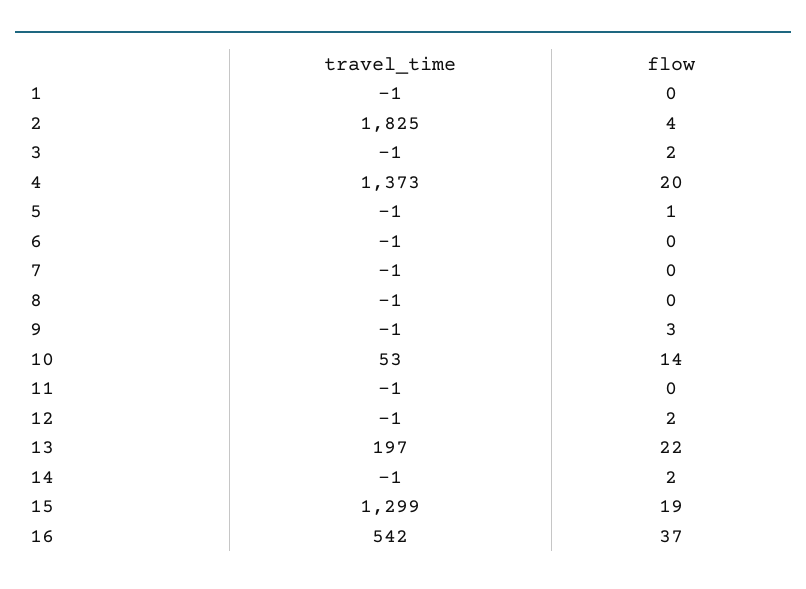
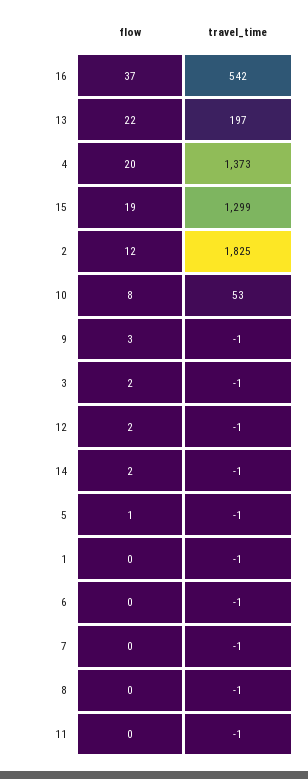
  {
    "travel_time": {
      "1": -1,
      "2": 1825,
      "3": -1,
      "4": 1373,
      "5": -1,
      "6": -1,
      "7": -1,
      "8": -1,
      "9": -1,
      "10": 53,
      "11": -1,
      "12": -1,
      "13": 197,
      "14": -1,
      "15": 1299,
      "16": 542
    },
    "flow": {
      "1": 0,
-     "2": 4,
+     "2": 12,
      "3": 2,
      "4": 20,
      "5": 1,
      "6": 0,
      "7": 0,
      "8": 0,
      "9": 3,
-     "10": 14,
+     "10": 8,
      "11": 0,
      "12": 2,
      "13": 22,
      "14": 2,
      "15": 19,
      "16": 37
    }
  }

